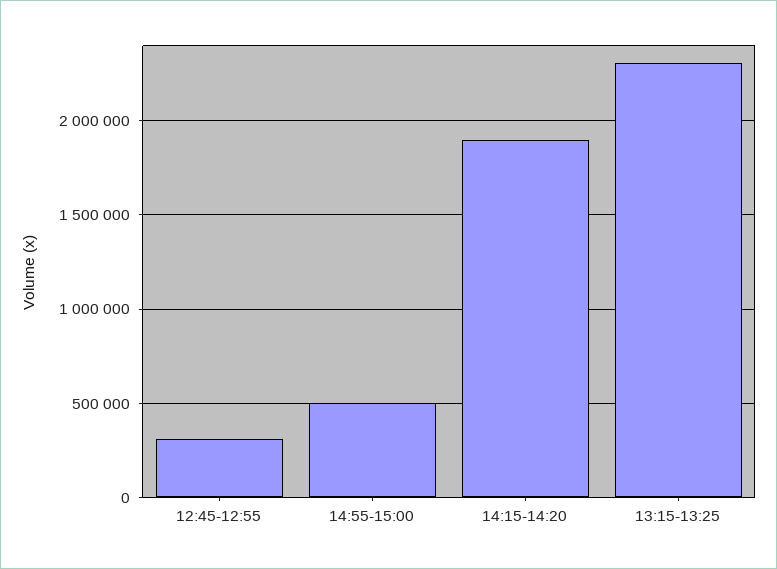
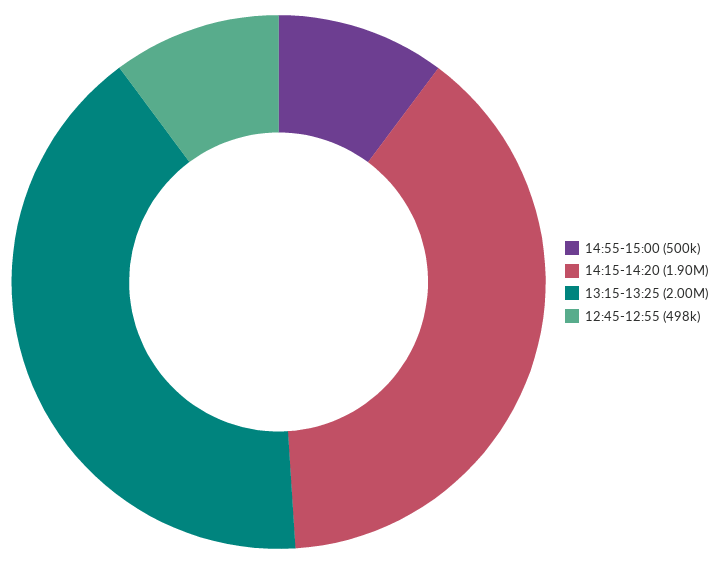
  {
-   "12:45-12:55": 300000,
+   "12:45-12:55": 498000,
    "14:55-15:00": 500000,
    "14:15-14:20": 1900000,
-   "13:15-13:25": 2300000
+   "13:15-13:25": 2000000
  }

